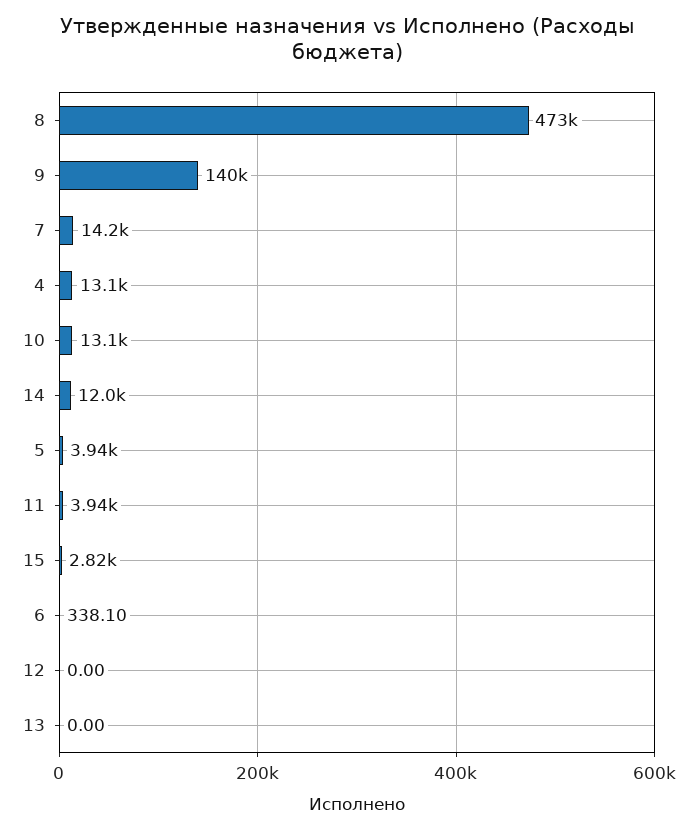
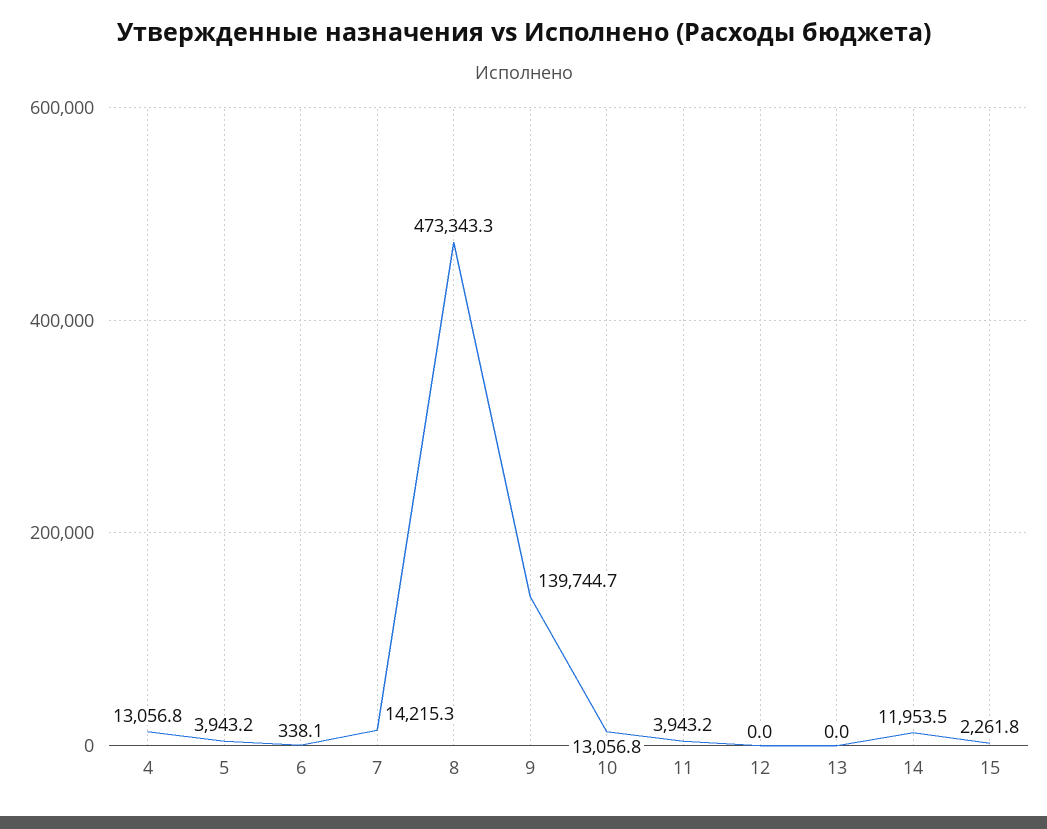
  {
    "8": 473343.3,
    "9": 139744.7,
    "7": 14215.3,
    "4": 13056.8,
    "10": 13056.8,
    "14": 11953.5,
    "5": 3943.2,
    "11": 3943.2,
-   "15": 2820,
+   "15": 2261.8,
    "6": 338.1,
    "12": 0,
    "13": 0
  }

